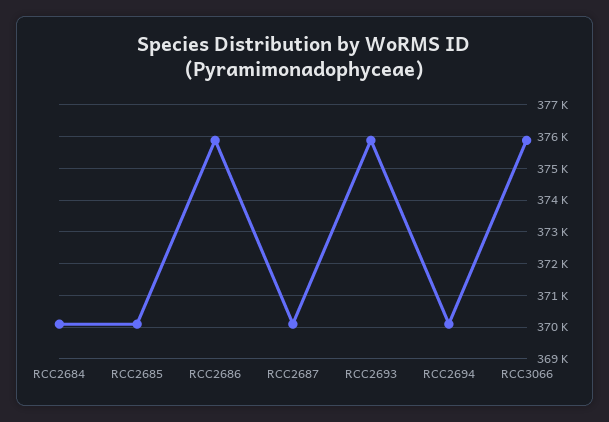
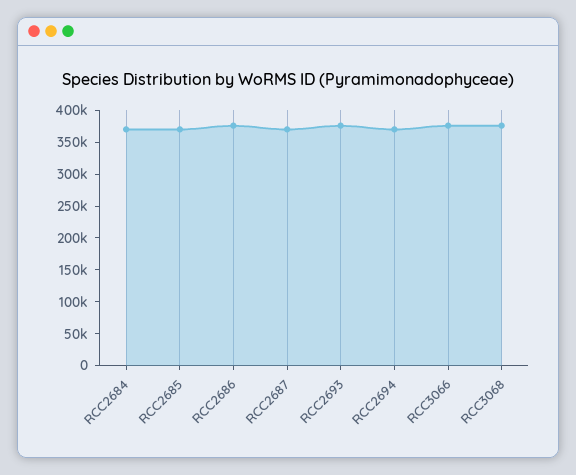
  {
    "RCC2684": 370000,
    "RCC2685": 370000,
    "RCC2686": 375800,
    "RCC2687": 370000,
    "RCC2693": 375800,
    "RCC2694": 370000,
-   "RCC3066": 375800
+   "RCC3066": 375800,
+   "RCC3068": 375000
  }

